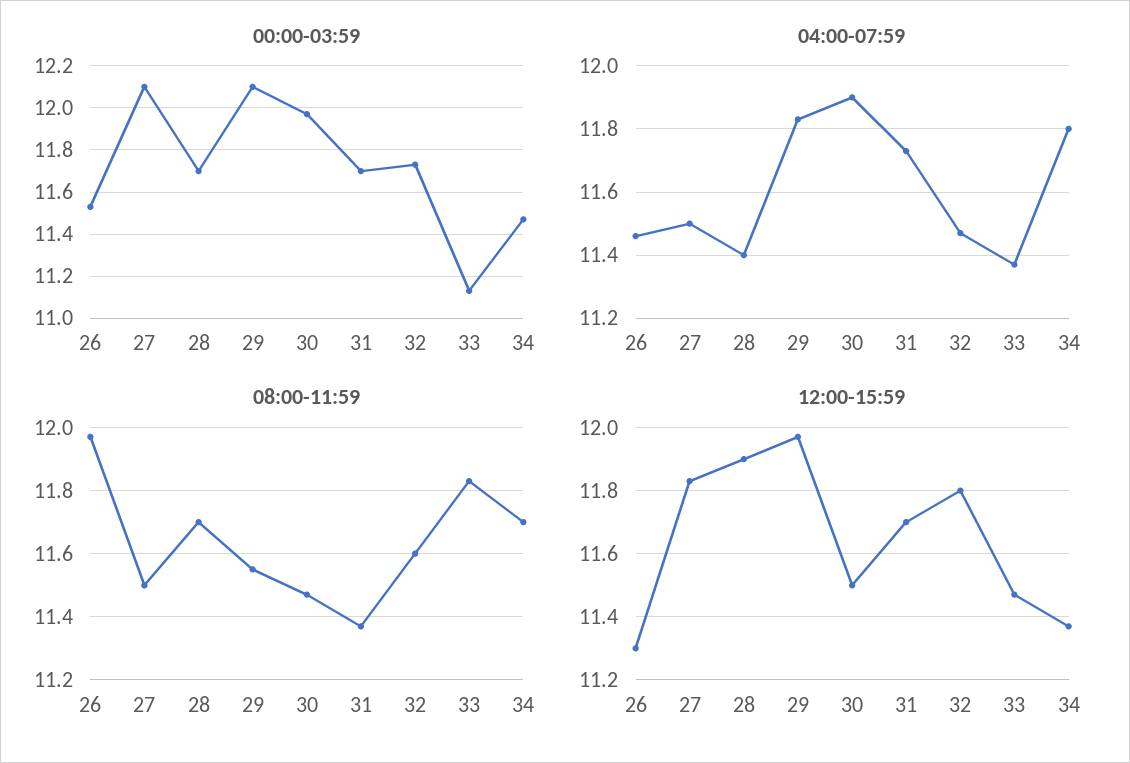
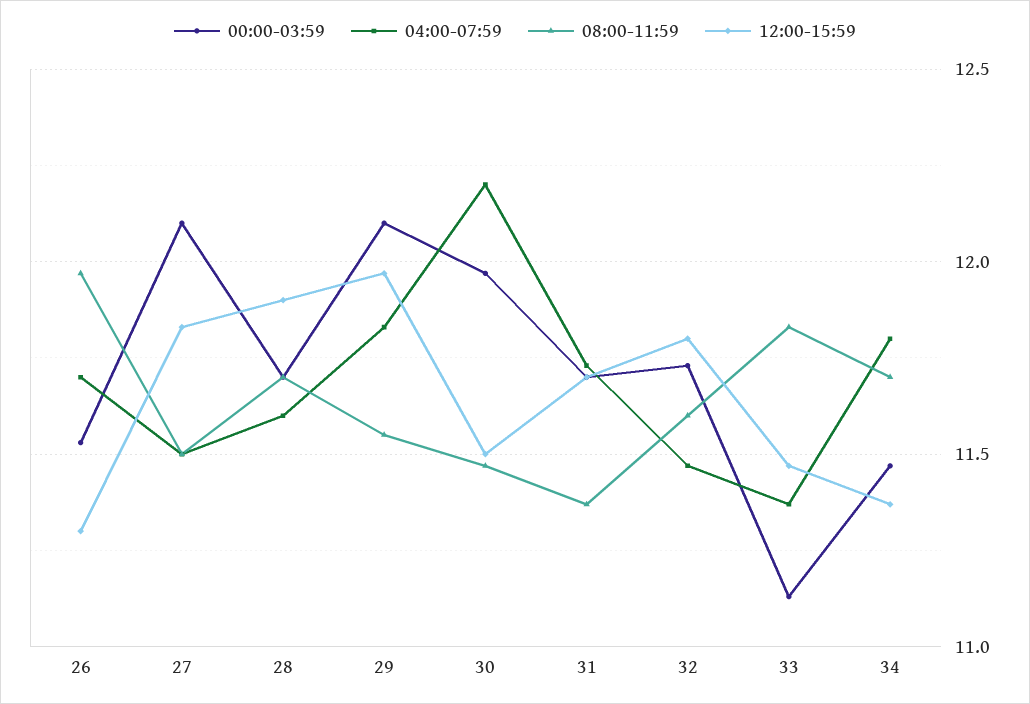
  {
    "00:00-03:59": {
      "26": 11.55,
      "27": 12.1,
      "28": 11.7,
      "29": 12.1,
      "30": 11.95,
      "31": 11.7,
      "32": 11.75,
      "33": 11.15,
      "34": 11.45
    },
    "04:00-07:59": {
-     "26": 11.45,
+     "26": 11.7,
      "27": 11.5,
-     "28": 11.4,
+     "28": 11.6,
      "29": 11.85,
-     "30": 11.9,
+     "30": 12.2,
      "31": 11.75,
      "32": 11.45,
      "33": 11.35,
      "34": 11.8
    },
    "08:00-11:59": {
      "26": 11.95,
      "27": 11.5,
      "28": 11.7,
      "29": 11.55,
      "30": 11.45,
      "31": 11.35,
      "32": 11.6,
      "33": 11.85,
      "34": 11.7
    },
    "12:00-15:59": {
      "26": 11.3,
      "27": 11.85,
      "28": 11.9,
      "29": 11.95,
      "30": 11.5,
      "31": 11.7,
      "32": 11.8,
      "33": 11.45,
      "34": 11.35
    }
  }

